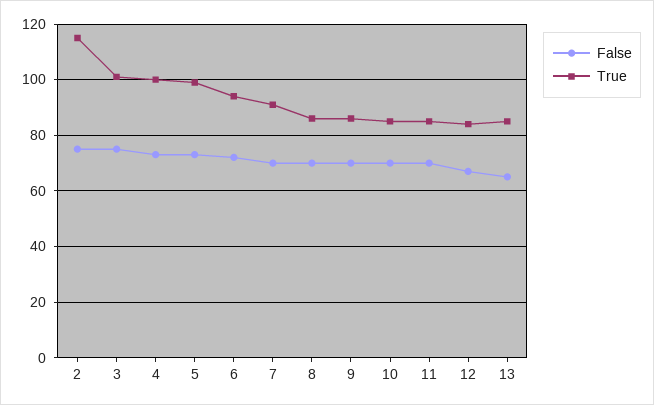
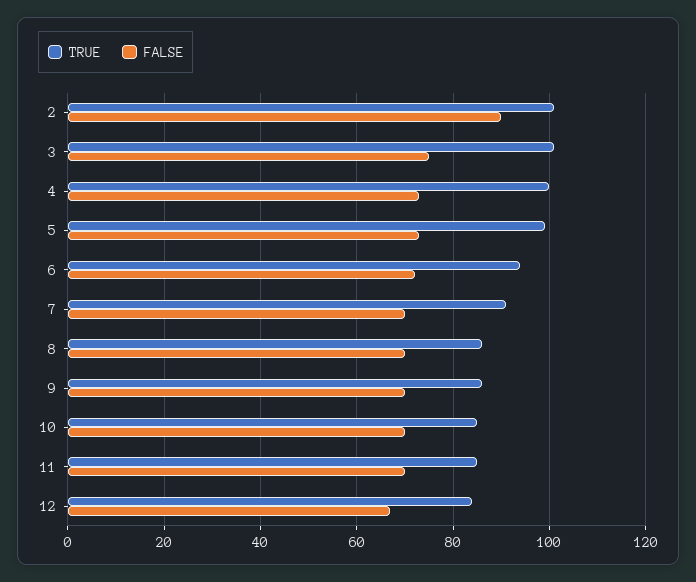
  {
    "False": {
-     "2": 75,
+     "2": 90,
      "3": 75,
      "4": 75,
      "5": 75,
      "6": 70,
      "7": 70,
      "8": 70,
      "9": 70,
      "10": 70,
      "11": 70,
-     "12": 65,
+     "12": 65
-     "13": 65
    },
    "True": {
-     "2": 115,
+     "2": 100,
      "3": 100,
      "4": 100,
      "5": 100,
      "6": 95,
      "7": 90,
      "8": 85,
      "9": 85,
      "10": 85,
      "11": 85,
-     "12": 85,
+     "12": 85
-     "13": 85
    }
  }

